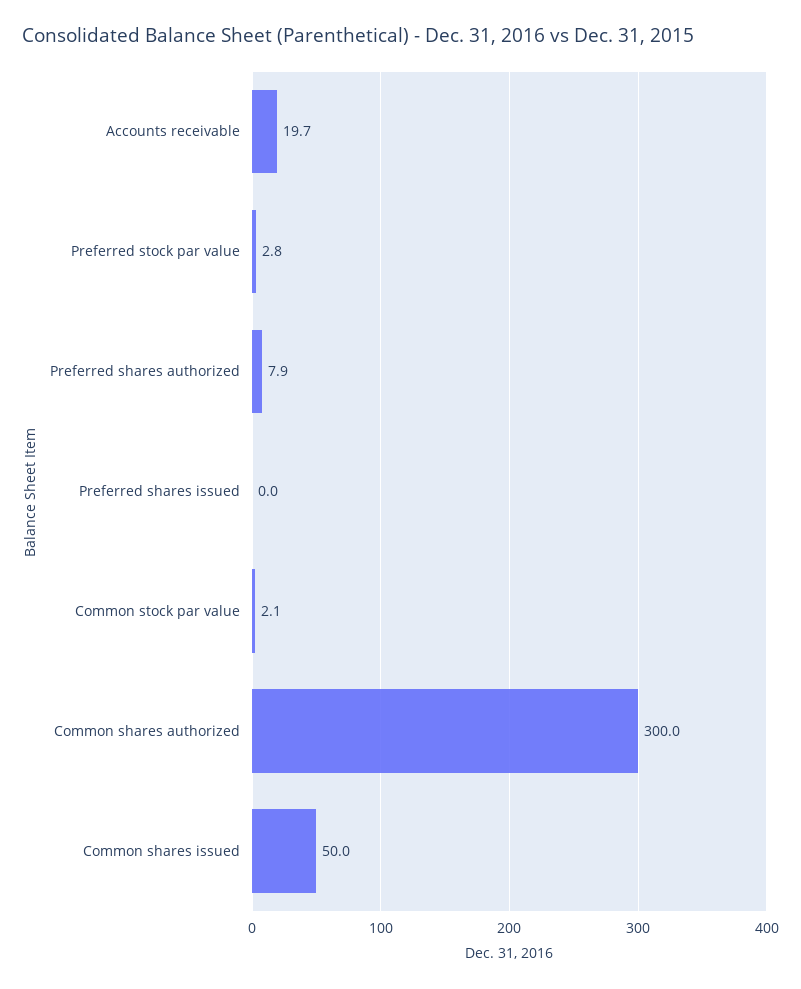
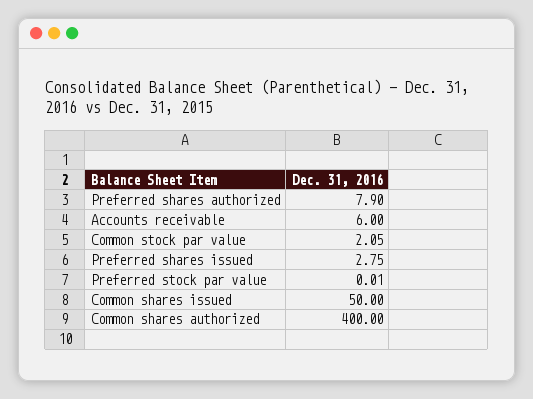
  {
-   "Accounts receivable": 19.7,
+   "Accounts receivable": 6,
-   "Preferred stock par value": 2.8,
+   "Preferred stock par value": 0.01,
    "Preferred shares authorized": 7.9,
-   "Preferred shares issued": 0,
+   "Preferred shares issued": 2.75,
    "Common stock par value": 2.05,
-   "Common shares authorized": 300,
+   "Common shares authorized": 400,
    "Common shares issued": 50
  }

